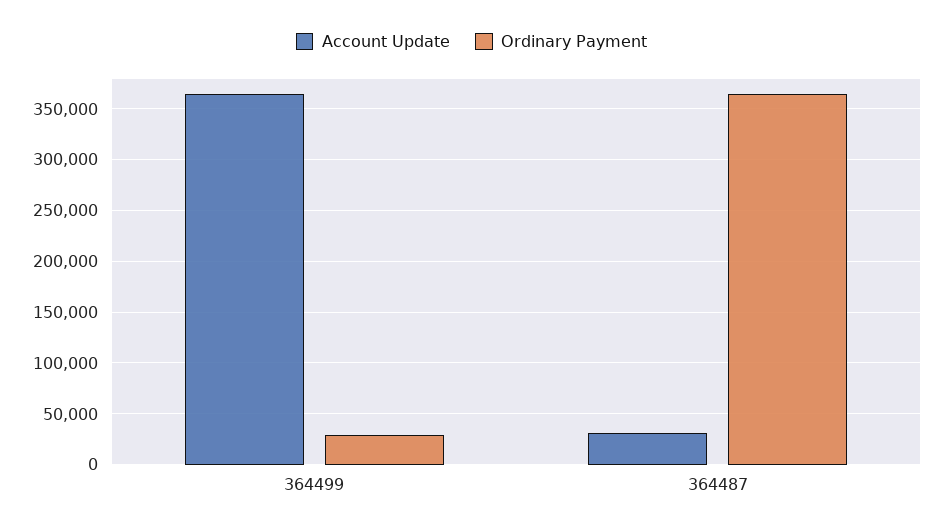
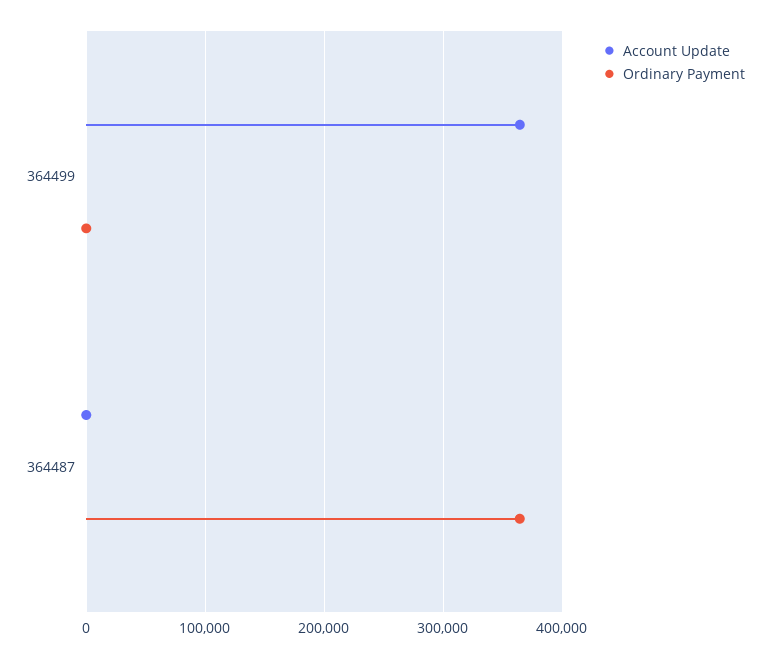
  {
    "Account Update": {
      "364499": 360000,
-     "364487": 30000
+     "364487": 0
    },
    "Ordinary Payment": {
-     "364499": 30000,
+     "364499": 0,
      "364487": 360000
    }
  }

